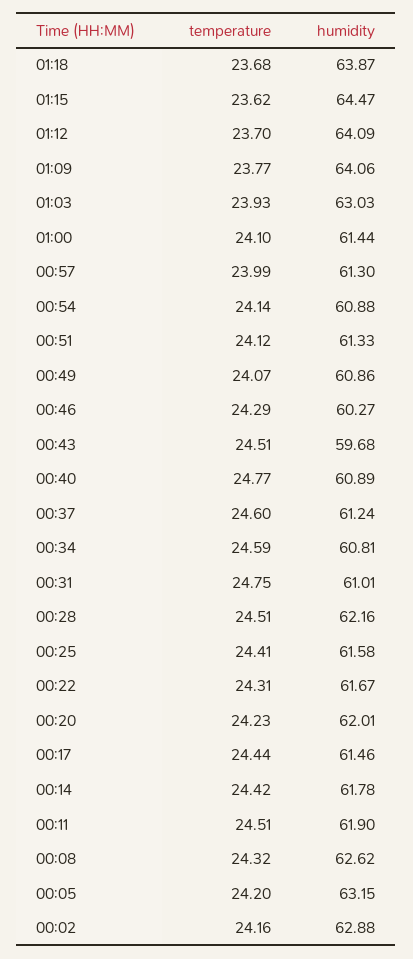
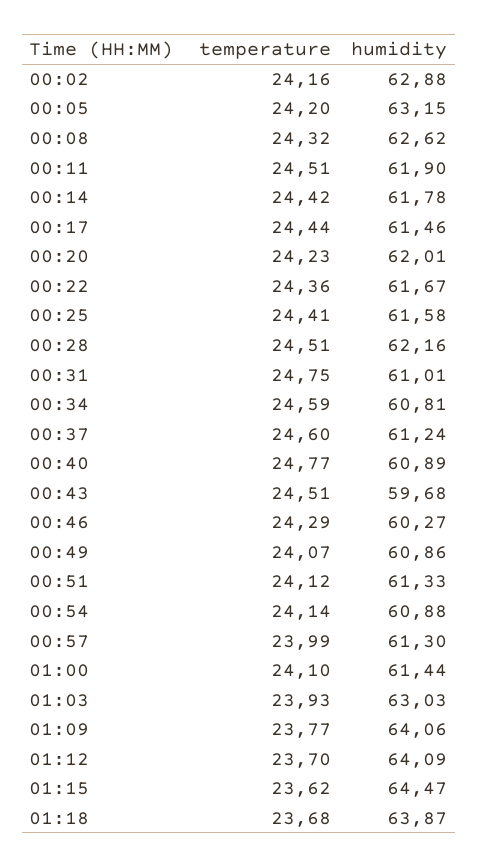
  {
    "temperature": {
      "01:18": 23.68,
      "01:15": 23.62,
      "01:12": 23.7,
      "01:09": 23.77,
      "01:03": 23.93,
      "01:00": 24.1,
      "00:57": 23.99,
      "00:54": 24.14,
      "00:51": 24.12,
      "00:49": 24.07,
      "00:46": 24.29,
      "00:43": 24.51,
      "00:40": 24.77,
      "00:37": 24.6,
      "00:34": 24.59,
      "00:31": 24.75,
      "00:28": 24.51,
      "00:25": 24.41,
-     "00:22": 24.31,
+     "00:22": 24.36,
      "00:20": 24.23,
      "00:17": 24.44,
      "00:14": 24.42,
      "00:11": 24.51,
      "00:08": 24.32,
      "00:05": 24.2,
      "00:02": 24.16
    },
    "humidity": {
      "01:18": 63.87,
      "01:15": 64.47,
      "01:12": 64.09,
      "01:09": 64.06,
      "01:03": 63.03,
      "01:00": 61.44,
      "00:57": 61.3,
      "00:54": 60.88,
      "00:51": 61.33,
      "00:49": 60.86,
      "00:46": 60.27,
      "00:43": 59.68,
      "00:40": 60.89,
      "00:37": 61.24,
      "00:34": 60.81,
      "00:31": 61.01,
      "00:28": 62.16,
      "00:25": 61.58,
      "00:22": 61.67,
      "00:20": 62.01,
      "00:17": 61.46,
      "00:14": 61.78,
      "00:11": 61.9,
      "00:08": 62.62,
      "00:05": 63.15,
      "00:02": 62.88
    }
  }

